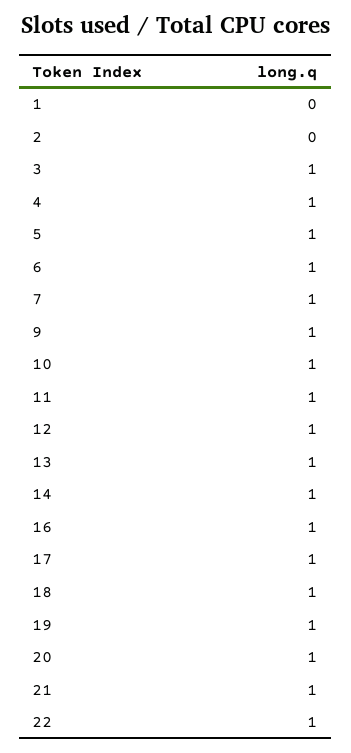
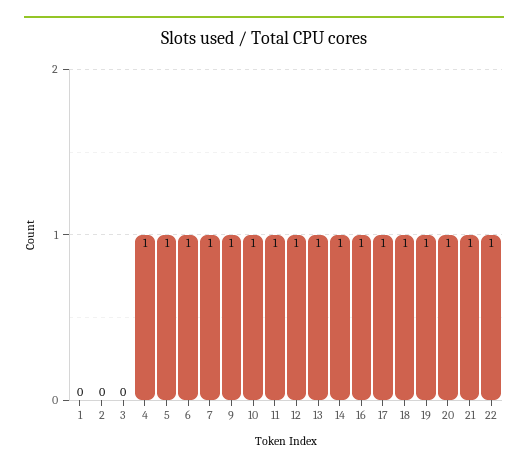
  {
    "1": 0,
    "2": 0,
-   "3": 1,
+   "3": 0,
    "4": 1,
    "5": 1,
    "6": 1,
    "7": 1,
    "9": 1,
    "10": 1,
    "11": 1,
    "12": 1,
    "13": 1,
    "14": 1,
    "16": 1,
    "17": 1,
    "18": 1,
    "19": 1,
    "20": 1,
    "21": 1,
    "22": 1
  }

